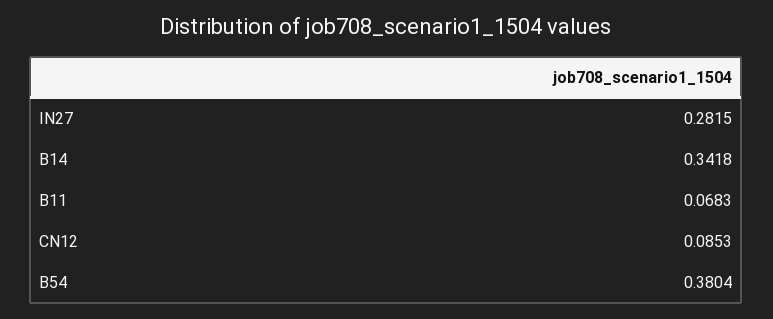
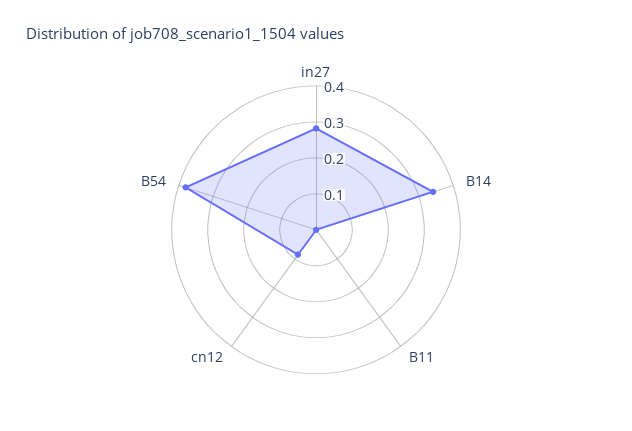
  {
    "IN27": 0.2815,
    "B14": 0.3418,
-   "B11": 0.0683,
+   "B11": 0,
    "CN12": 0.0853,
    "B54": 0.3804
  }

